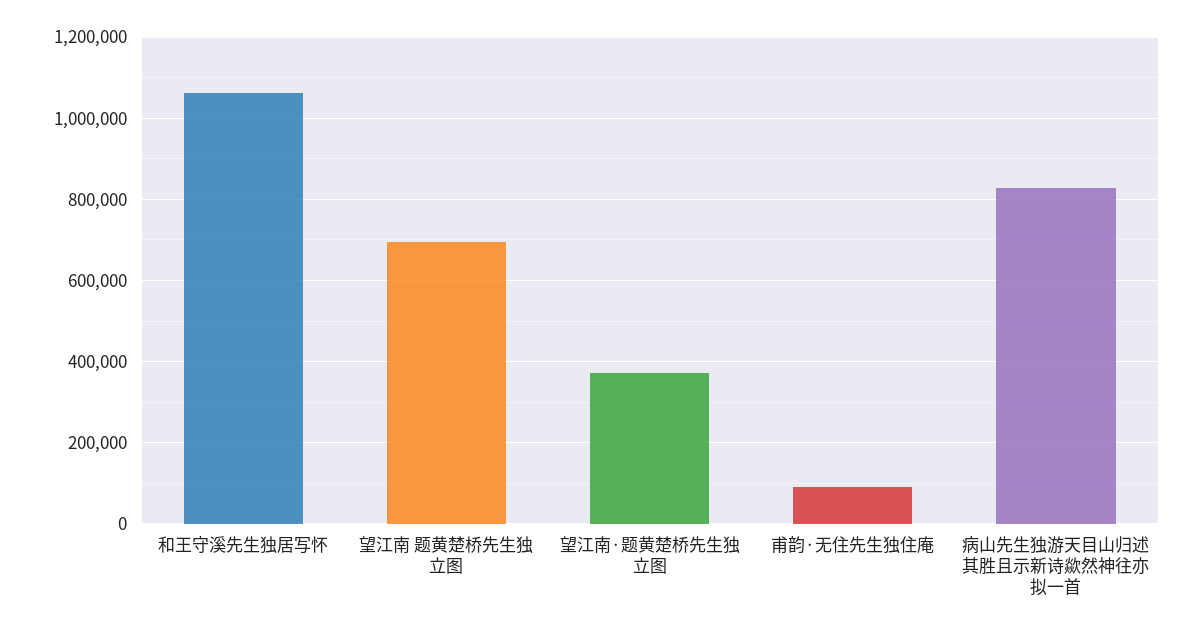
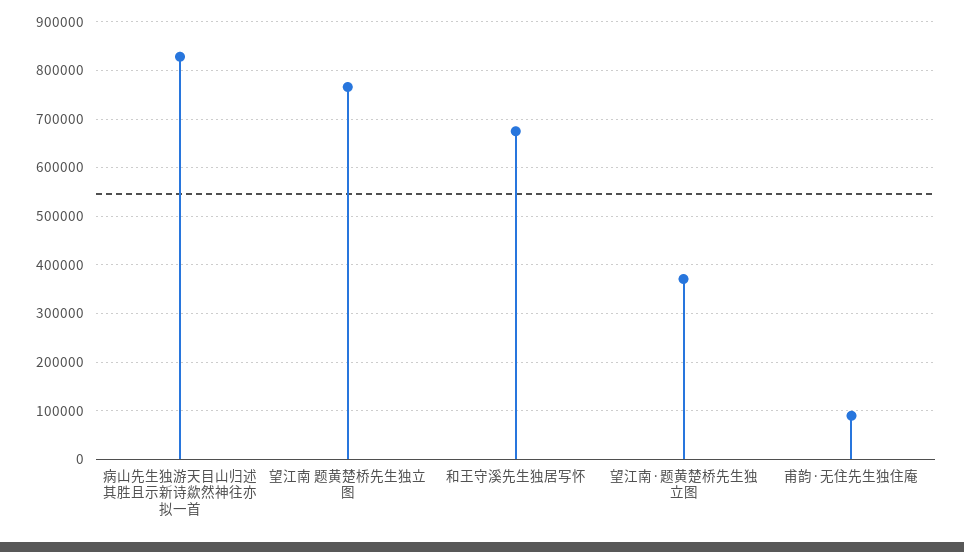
  {
-   "和王守溪先生独居写怀": 1060000,
+   "和王守溪先生独居写怀": 680000,
-   "望江南 题黄楚桥先生独立图": 700000,
+   "望江南 题黄楚桥先生独立图": 760000,
    "望江南·题黄楚桥先生独立图": 380000,
    "甫韵·无住先生独住庵": 80000,
    "病山先生独游天目山归述其胜且示新诗歘然神往亦拟一首": 820000
  }

